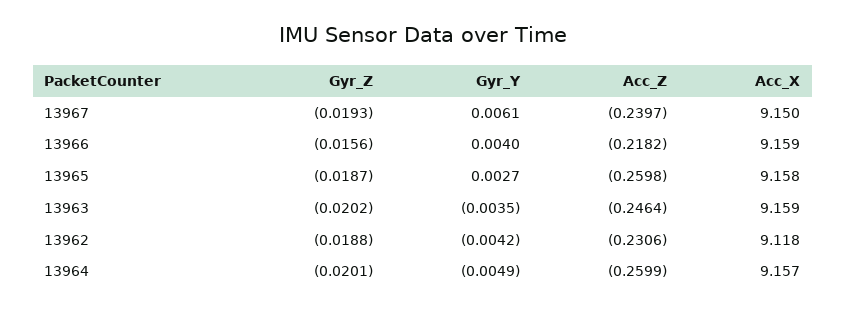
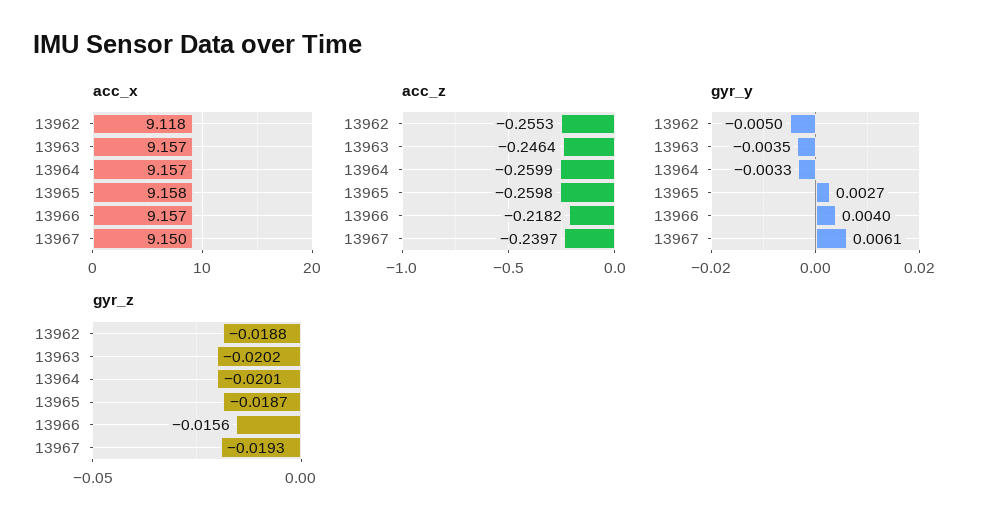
  {
    "Gyr_Z": {
      "13967": -0.0193,
      "13966": -0.0156,
      "13965": -0.0187,
      "13963": -0.0202,
      "13962": -0.0188,
      "13964": -0.0201
    },
    "Gyr_Y": {
      "13967": 0.0061,
      "13966": 0.004,
      "13965": 0.0027,
      "13963": -0.0035,
-     "13962": -0.0042,
+     "13962": -0.005,
-     "13964": -0.0049
+     "13964": -0.0033
    },
    "Acc_Z": {
      "13967": -0.2397,
      "13966": -0.2182,
      "13965": -0.2598,
      "13963": -0.2464,
-     "13962": -0.2306,
+     "13962": -0.2553,
      "13964": -0.2599
    },
    "Acc_X": {
      "13967": 9.15,
-     "13966": 9.159,
+     "13966": 9.157,
      "13965": 9.158,
-     "13963": 9.159,
+     "13963": 9.157,
      "13962": 9.118,
      "13964": 9.157
    }
  }

